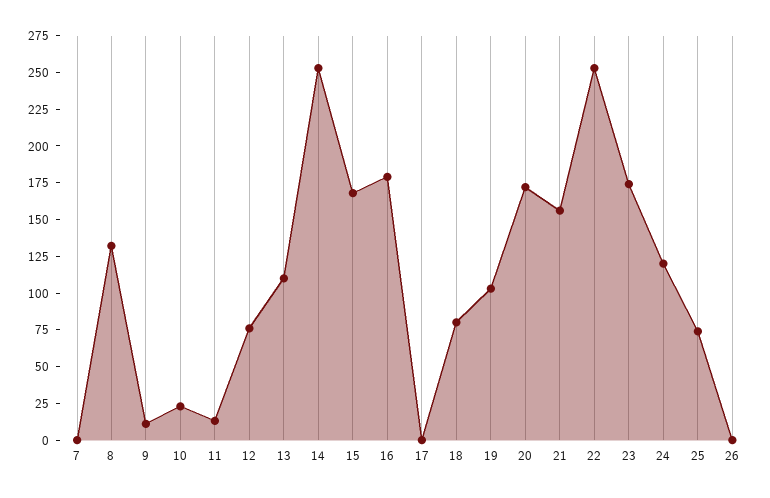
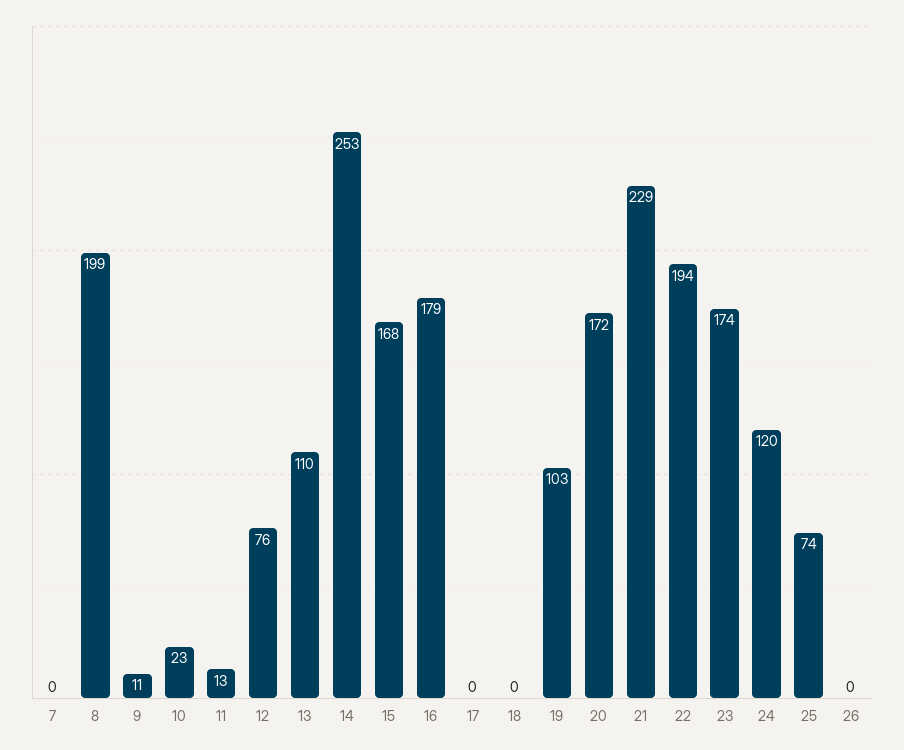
  {
    "7": 0,
-   "8": 125,
+   "8": 199,
    "9": 11,
    "10": 23,
    "11": 13,
    "12": 76,
    "13": 110,
    "14": 253,
    "15": 168,
    "16": 179,
    "17": 0,
-   "18": 75,
+   "18": 0,
    "19": 103,
    "20": 172,
-   "21": 150,
+   "21": 229,
-   "22": 250,
+   "22": 194,
    "23": 174,
    "24": 120,
    "25": 74,
    "26": 0
  }

